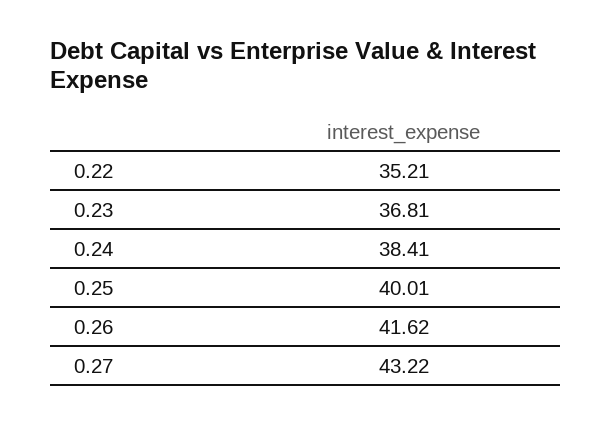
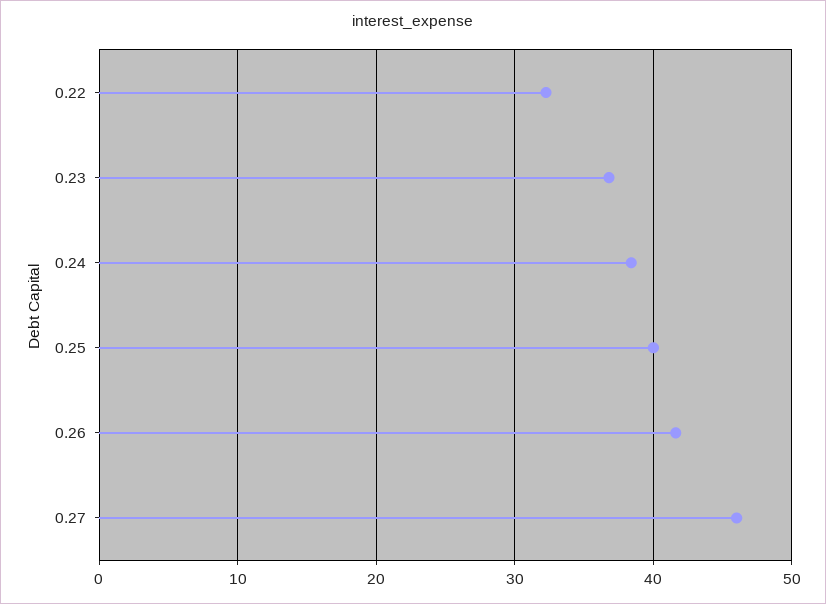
  {
-   "0.22": 35.21,
+   "0.22": 32,
    "0.23": 36.81,
    "0.24": 38.41,
    "0.25": 40.01,
    "0.26": 41.62,
-   "0.27": 43.22
+   "0.27": 46
  }

